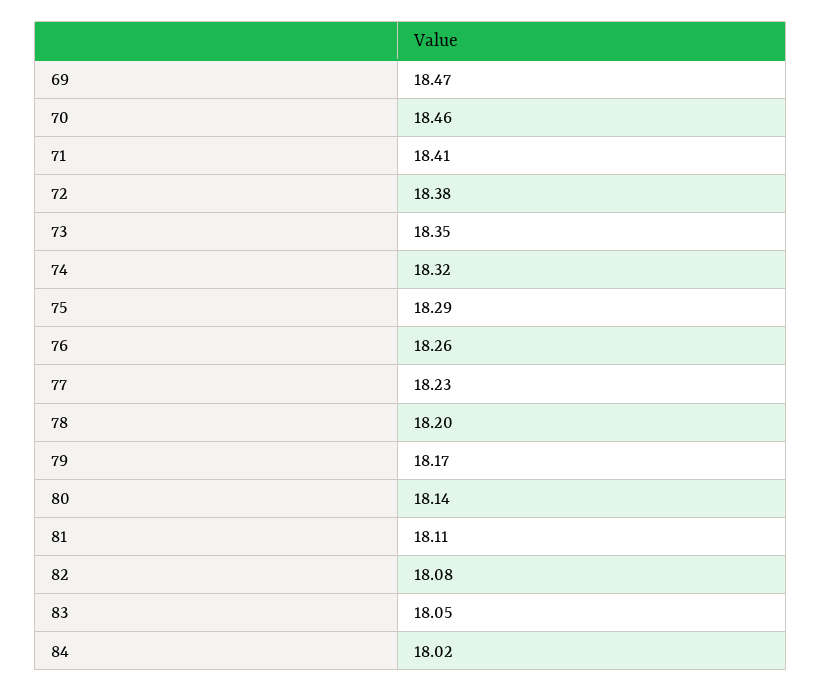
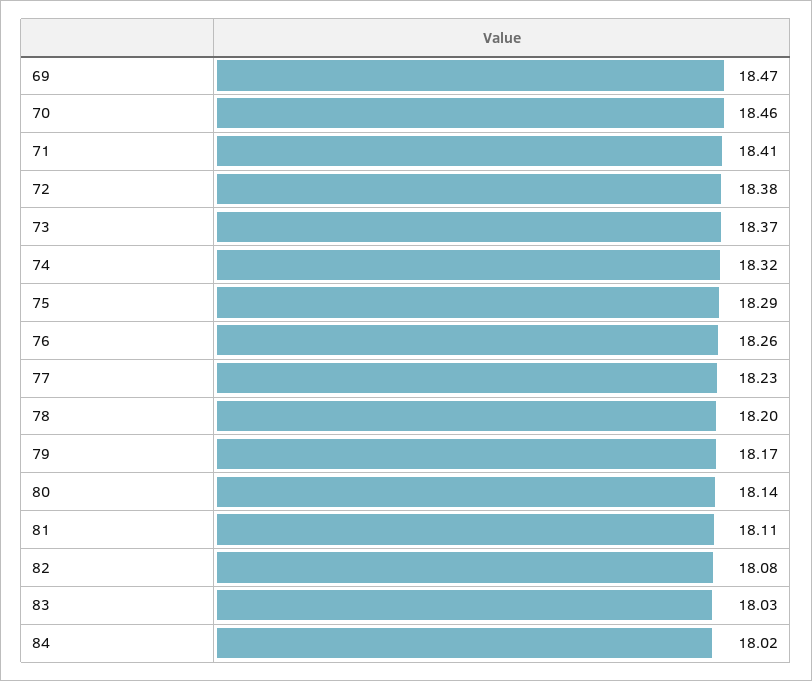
  {
    "69": 18.47,
    "70": 18.46,
    "71": 18.41,
    "72": 18.38,
-   "73": 18.35,
+   "73": 18.37,
    "74": 18.32,
    "75": 18.29,
    "76": 18.26,
    "77": 18.23,
    "78": 18.2,
    "79": 18.17,
    "80": 18.14,
    "81": 18.11,
    "82": 18.08,
-   "83": 18.05,
+   "83": 18.03,
    "84": 18.02
  }

